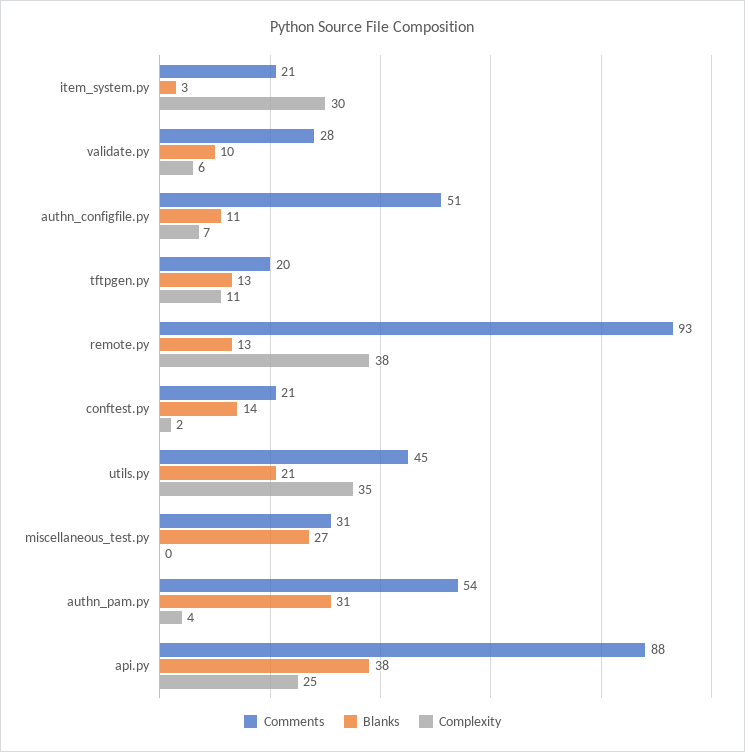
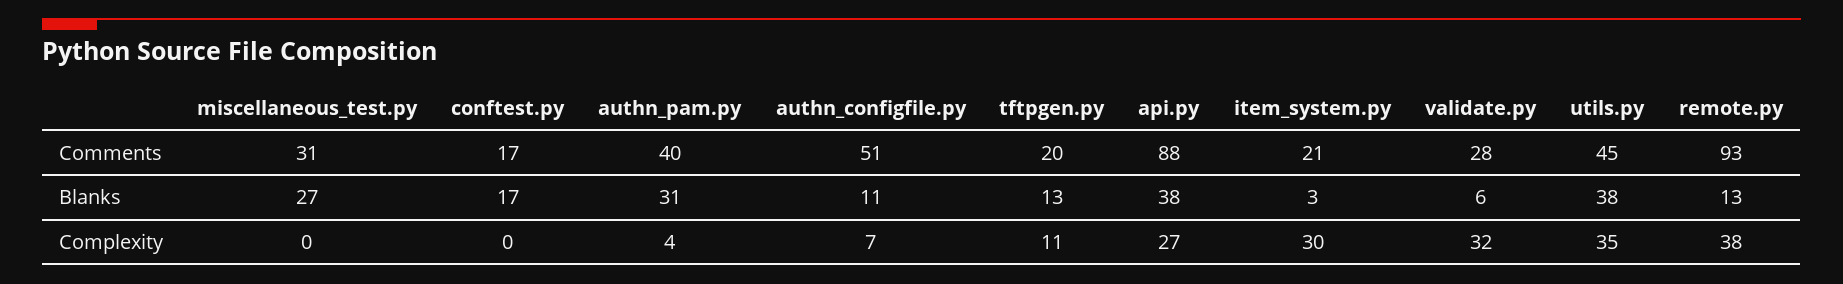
  {
    "Comments": {
      "item_system.py": 21,
      "validate.py": 28,
      "authn_configfile.py": 51,
      "tftpgen.py": 20,
      "remote.py": 93,
-     "conftest.py": 21,
+     "conftest.py": 17,
      "utils.py": 45,
      "miscellaneous_test.py": 31,
-     "authn_pam.py": 54,
+     "authn_pam.py": 40,
      "api.py": 88
    },
    "Blanks": {
      "item_system.py": 3,
-     "validate.py": 10,
+     "validate.py": 6,
      "authn_configfile.py": 11,
      "tftpgen.py": 13,
      "remote.py": 13,
-     "conftest.py": 14,
+     "conftest.py": 17,
-     "utils.py": 21,
+     "utils.py": 38,
      "miscellaneous_test.py": 27,
      "authn_pam.py": 31,
      "api.py": 38
    },
    "Complexity": {
      "item_system.py": 30,
-     "validate.py": 6,
+     "validate.py": 32,
      "authn_configfile.py": 7,
      "tftpgen.py": 11,
      "remote.py": 38,
-     "conftest.py": 2,
+     "conftest.py": 0,
      "utils.py": 35,
      "miscellaneous_test.py": 0,
      "authn_pam.py": 4,
-     "api.py": 25
+     "api.py": 27
    }
  }

